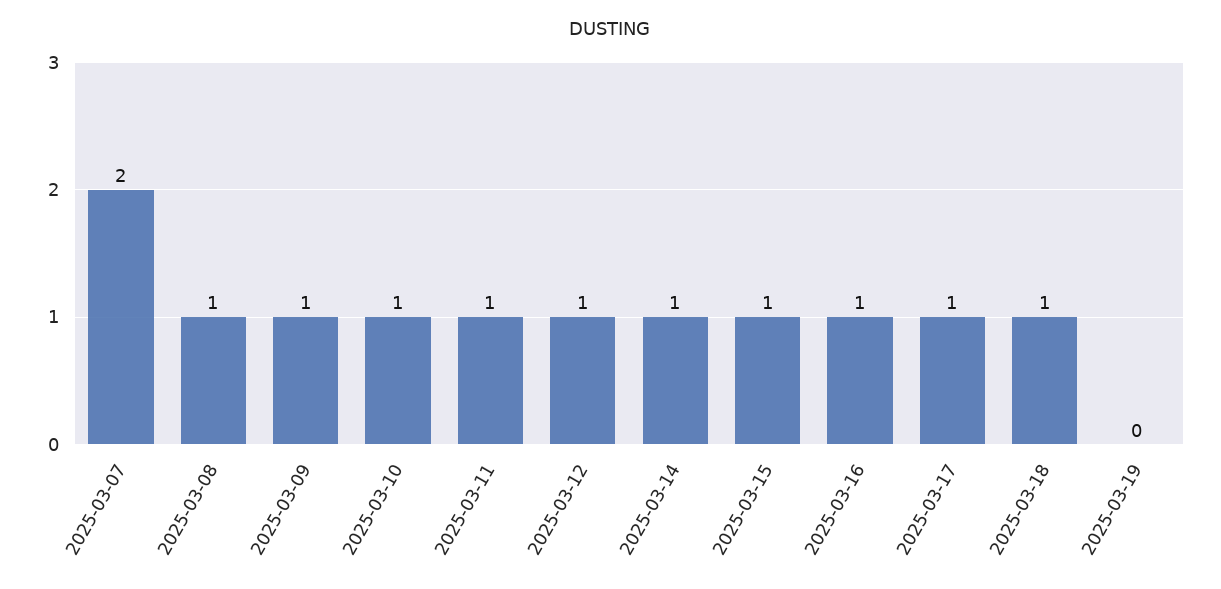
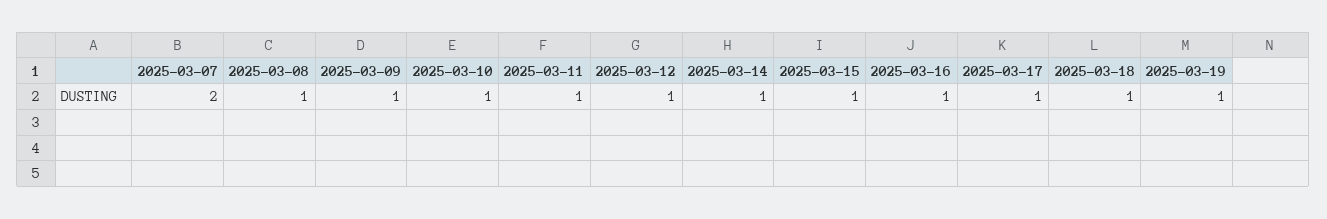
  {
    "2025-03-07": 2,
    "2025-03-08": 1,
    "2025-03-09": 1,
    "2025-03-10": 1,
    "2025-03-11": 1,
    "2025-03-12": 1,
    "2025-03-14": 1,
    "2025-03-15": 1,
    "2025-03-16": 1,
    "2025-03-17": 1,
    "2025-03-18": 1,
-   "2025-03-19": 0
+   "2025-03-19": 1
  }

